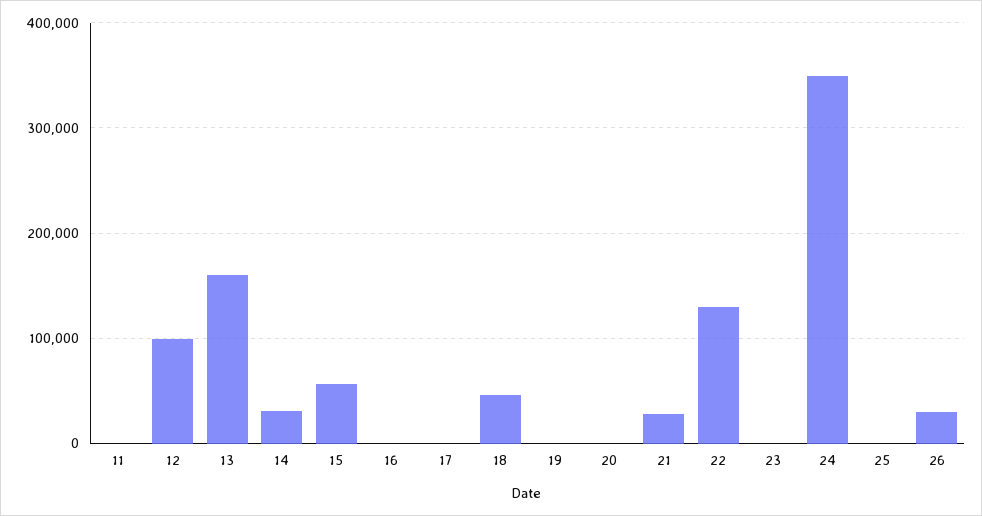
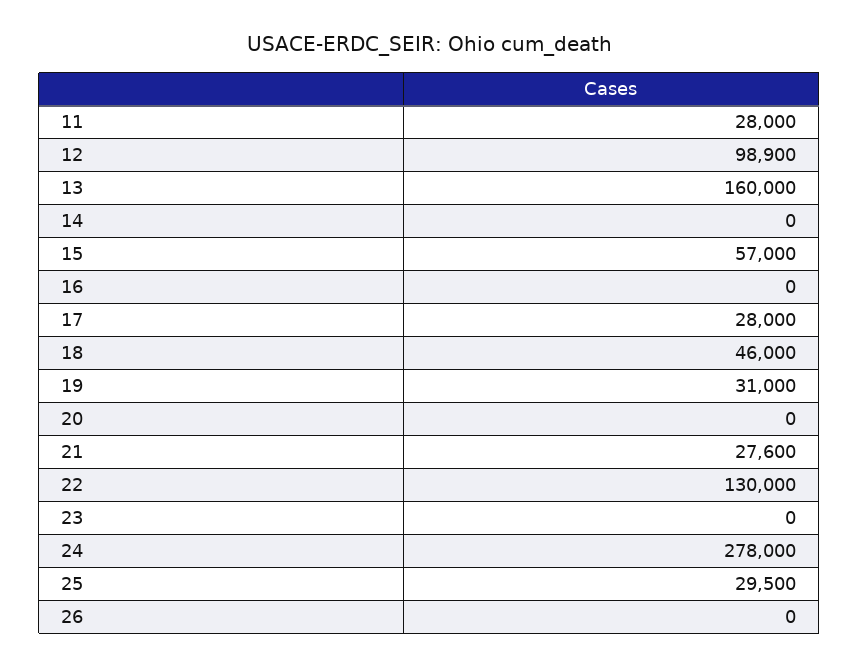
  {
-   "11": 0,
+   "11": 28000,
    "12": 98900,
    "13": 160000,
-   "14": 30000,
+   "14": 0,
    "15": 57000,
    "16": 0,
-   "17": 0,
+   "17": 28000,
    "18": 46000,
-   "19": 0,
+   "19": 31000,
    "20": 0,
    "21": 27600,
    "22": 130000,
    "23": 0,
-   "24": 350000,
+   "24": 278000,
-   "25": 0,
+   "25": 29500,
-   "26": 30000
+   "26": 0
  }

